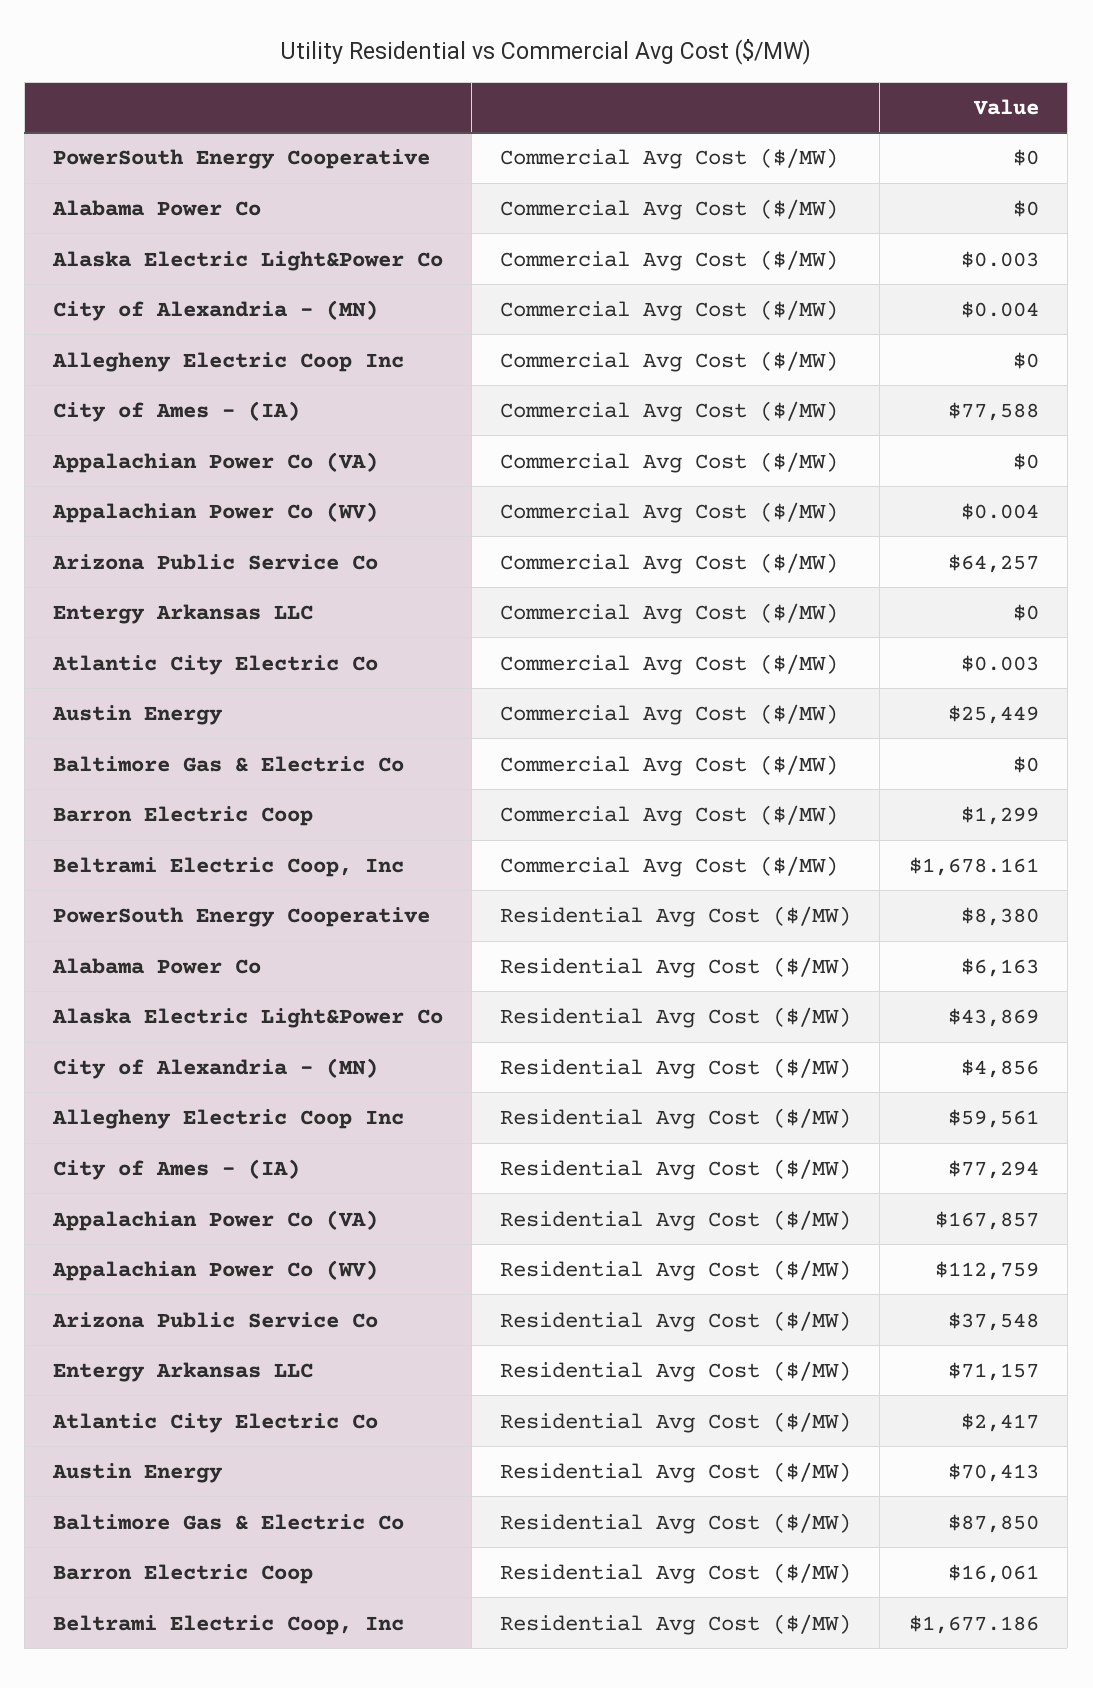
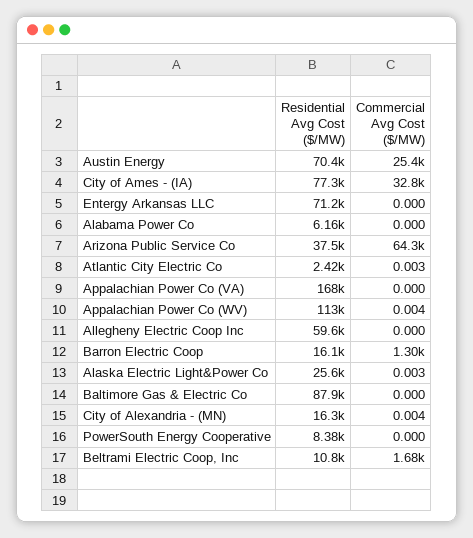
  {
    "PowerSouth Energy Cooperative": {
      "Commercial Avg Cost ($/MW)": 0,
      "Residential Avg Cost ($/MW)": 8380
    },
    "Alabama Power Co": {
      "Commercial Avg Cost ($/MW)": 0,
      "Residential Avg Cost ($/MW)": 6163
    },
    "Alaska Electric Light&Power Co": {
      "Commercial Avg Cost ($/MW)": 0.003,
-     "Residential Avg Cost ($/MW)": 43869
+     "Residential Avg Cost ($/MW)": 25600
    },
    "City of Alexandria - (MN)": {
      "Commercial Avg Cost ($/MW)": 0.004,
-     "Residential Avg Cost ($/MW)": 4856
+     "Residential Avg Cost ($/MW)": 16300
    },
    "Allegheny Electric Coop Inc": {
      "Commercial Avg Cost ($/MW)": 0,
      "Residential Avg Cost ($/MW)": 59561
    },
    "City of Ames - (IA)": {
-     "Commercial Avg Cost ($/MW)": 77588,
+     "Commercial Avg Cost ($/MW)": 32800,
      "Residential Avg Cost ($/MW)": 77294
    },
    "Appalachian Power Co (VA)": {
      "Commercial Avg Cost ($/MW)": 0,
      "Residential Avg Cost ($/MW)": 167857
    },
    "Appalachian Power Co (WV)": {
      "Commercial Avg Cost ($/MW)": 0.004,
      "Residential Avg Cost ($/MW)": 112759
    },
    "Arizona Public Service Co": {
      "Commercial Avg Cost ($/MW)": 64257,
      "Residential Avg Cost ($/MW)": 37548
    },
    "Entergy Arkansas LLC": {
      "Commercial Avg Cost ($/MW)": 0,
      "Residential Avg Cost ($/MW)": 71157
    },
    "Atlantic City Electric Co": {
      "Commercial Avg Cost ($/MW)": 0.003,
      "Residential Avg Cost ($/MW)": 2417
    },
    "Austin Energy": {
      "Commercial Avg Cost ($/MW)": 25449,
      "Residential Avg Cost ($/MW)": 70413
    },
    "Baltimore Gas & Electric Co": {
      "Commercial Avg Cost ($/MW)": 0,
      "Residential Avg Cost ($/MW)": 87850
    },
    "Barron Electric Coop": {
      "Commercial Avg Cost ($/MW)": 1299,
      "Residential Avg Cost ($/MW)": 16061
    },
    "Beltrami Electric Coop, Inc": {
      "Commercial Avg Cost ($/MW)": 1678.161,
-     "Residential Avg Cost ($/MW)": 1677.186
+     "Residential Avg Cost ($/MW)": 10800
    }
  }

